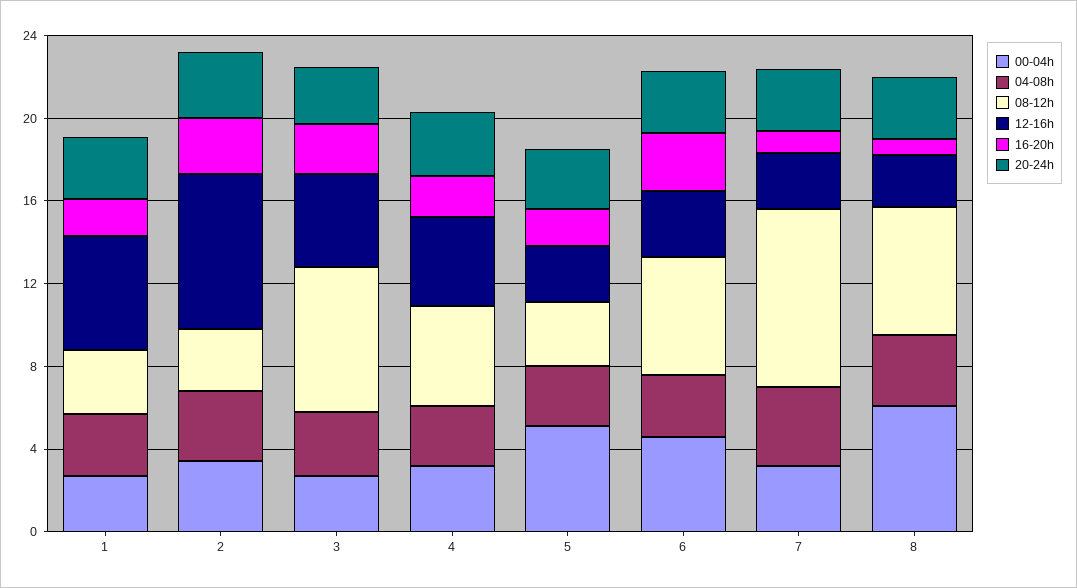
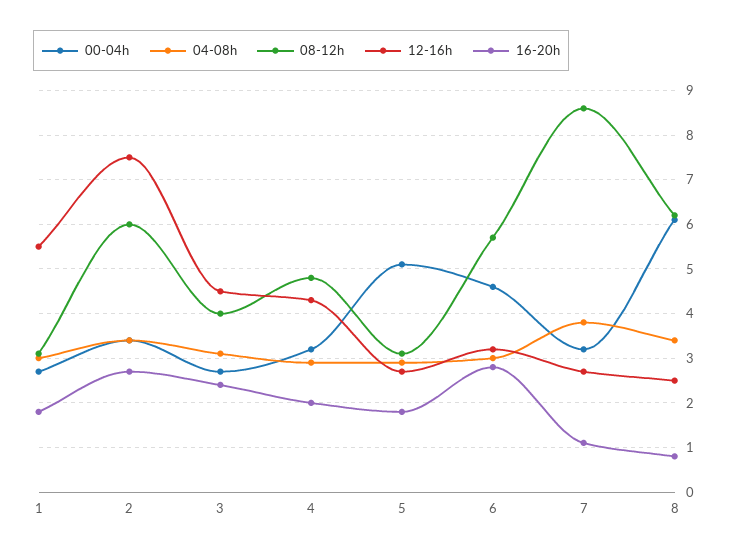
  {
    "00-04h": {
      "1": 2.5,
      "2": 3.5,
      "3": 2.5,
      "4": 3,
      "5": 5,
      "6": 4.5,
      "7": 3,
      "8": 6
    },
    "04-08h": {
      "1": 3,
      "2": 3.5,
      "3": 3,
      "4": 3,
      "5": 3,
      "6": 3,
      "7": 4,
      "8": 3.5
    },
    "08-12h": {
      "1": 3,
-     "2": 3,
+     "2": 6,
-     "3": 7,
+     "3": 4,
      "4": 5,
      "5": 3,
      "6": 5.5,
      "7": 8.5,
      "8": 6
    },
    "12-16h": {
      "1": 5.5,
      "2": 7.5,
      "3": 4.5,
      "4": 4.5,
      "5": 2.5,
      "6": 3,
      "7": 2.5,
      "8": 2.5
    },
    "16-20h": {
      "1": 2,
      "2": 2.5,
      "3": 2.5,
      "4": 2,
      "5": 2,
      "6": 3,
      "7": 1,
      "8": 1
-   },
+   }
-   "20-24h": {
-     "1": 3,
-     "2": 3,
-     "3": 3,
-     "4": 3,
-     "5": 3,
-     "6": 3,
-     "7": 3,
-     "8": 3
-   }
  }

